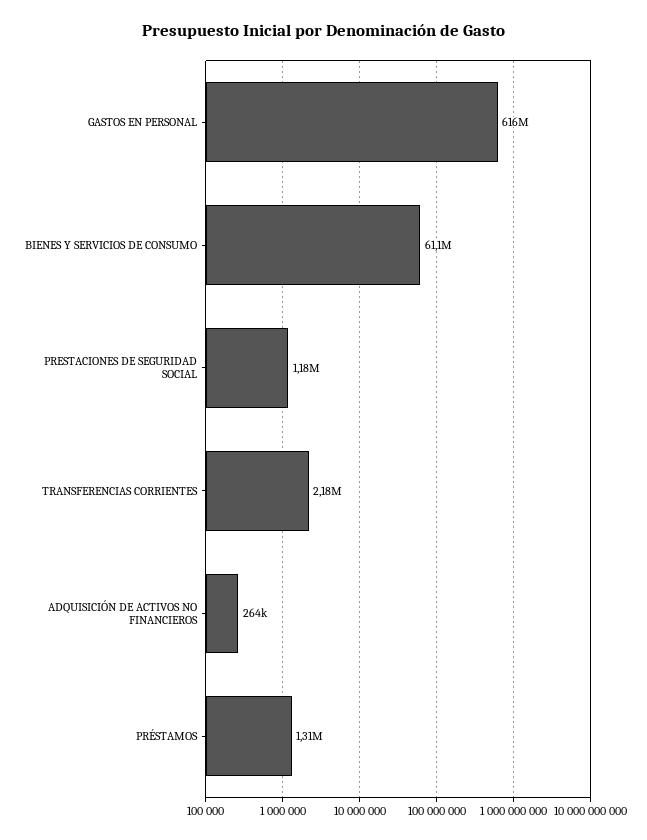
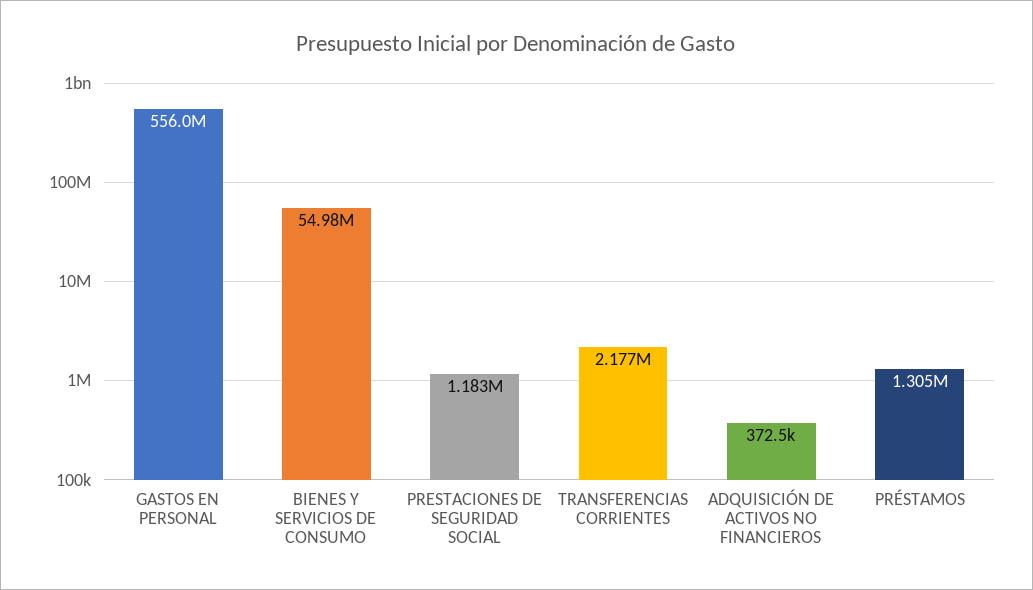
  {
-   "GASTOS EN PERSONAL": 616000000,
+   "GASTOS EN PERSONAL": 556000000,
-   "BIENES Y SERVICIOS DE CONSUMO": 61100000,
+   "BIENES Y SERVICIOS DE CONSUMO": 54980000,
    "PRESTACIONES DE SEGURIDAD SOCIAL": 1183000,
    "TRANSFERENCIAS CORRIENTES": 2177000,
-   "ADQUISICIÓN DE ACTIVOS NO FINANCIEROS": 264000,
+   "ADQUISICIÓN DE ACTIVOS NO FINANCIEROS": 372500,
    "PRÉSTAMOS": 1305000
  }

